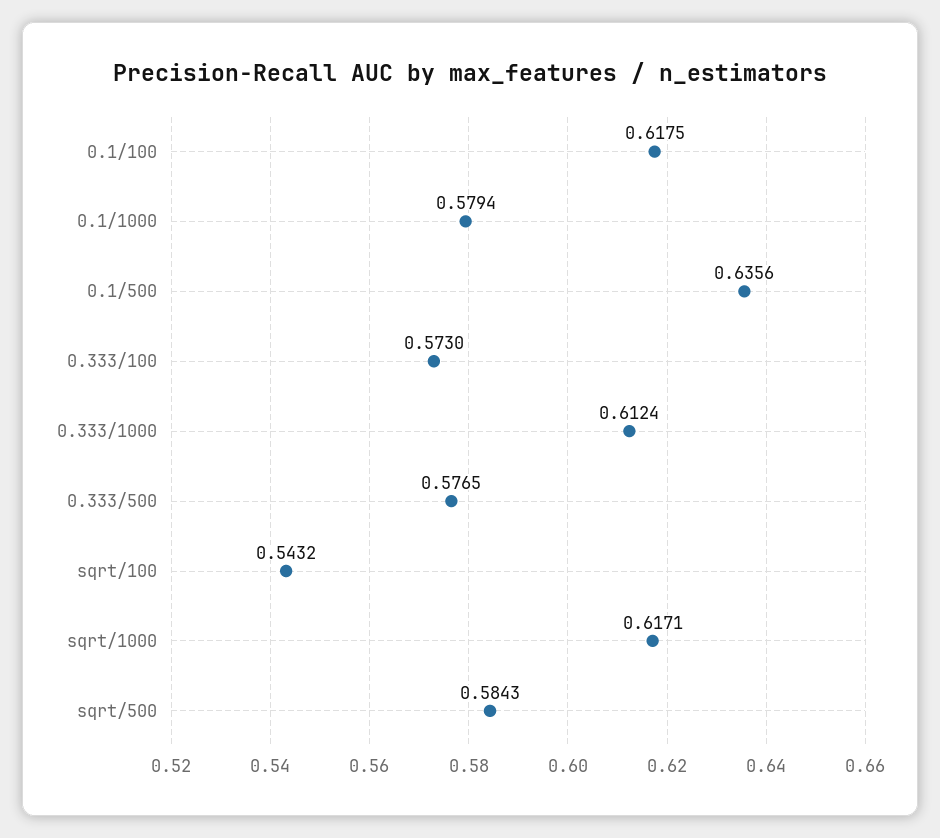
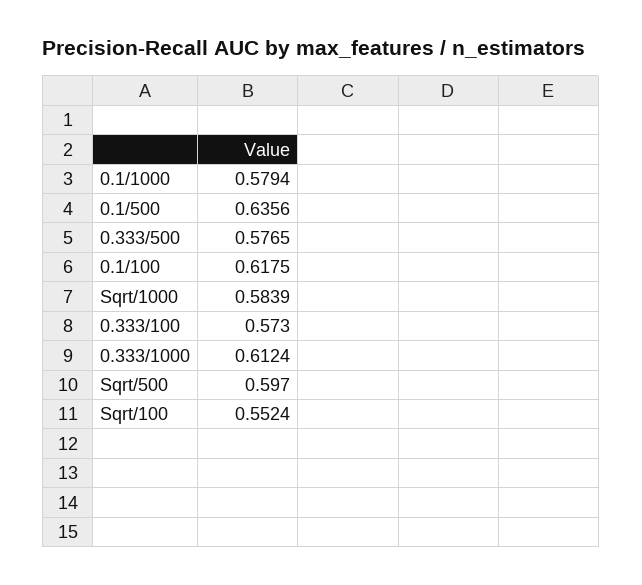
  {
    "0.1/100": 0.6175,
    "0.1/1000": 0.5794,
    "0.1/500": 0.6356,
    "0.333/100": 0.573,
    "0.333/1000": 0.6124,
    "0.333/500": 0.5765,
-   "sqrt/100": 0.5432,
+   "sqrt/100": 0.5524,
-   "sqrt/1000": 0.6171,
+   "sqrt/1000": 0.5839,
-   "sqrt/500": 0.5843
+   "sqrt/500": 0.597
  }

